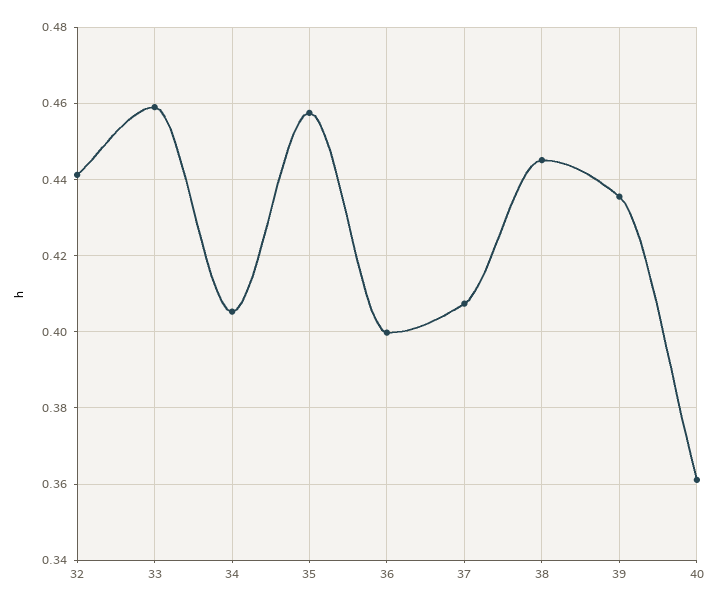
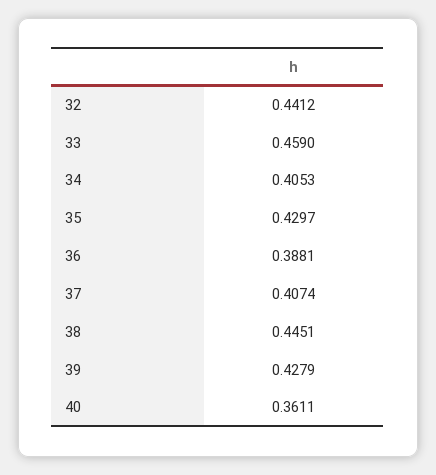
  {
    "32": 0.4412,
    "33": 0.459,
    "34": 0.4053,
-   "35": 0.458,
+   "35": 0.4297,
-   "36": 0.4,
+   "36": 0.3881,
    "37": 0.4074,
    "38": 0.4451,
-   "39": 0.436,
+   "39": 0.4279,
    "40": 0.3611
  }

